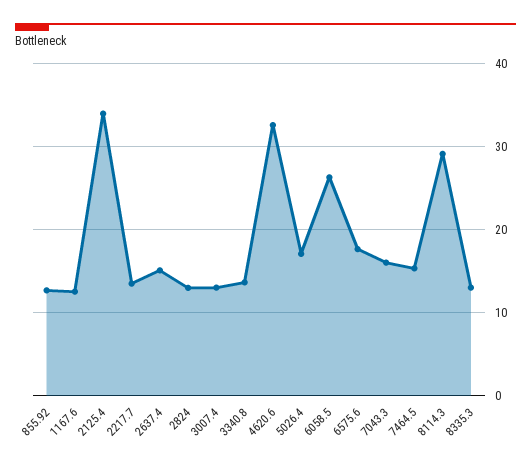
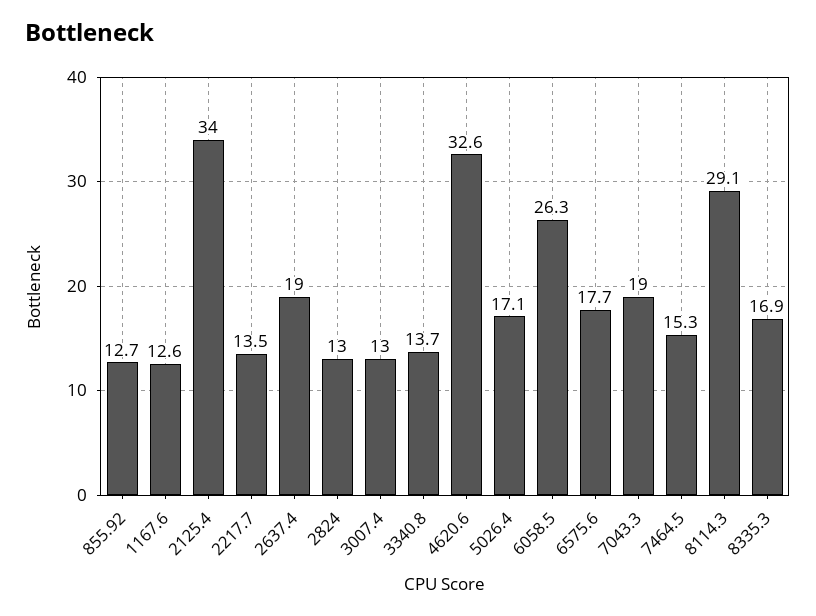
  {
    "855.92": 12.7,
    "1167.6": 12.6,
    "2125.4": 34,
    "2217.7": 13.5,
-   "2637.4": 15,
+   "2637.4": 19,
    "2824": 13,
    "3007.4": 13,
    "3340.8": 13.7,
    "4620.6": 32.6,
    "5026.4": 17.1,
    "6058.5": 26.3,
    "6575.6": 17.7,
-   "7043.3": 16,
+   "7043.3": 19,
    "7464.5": 15.3,
    "8114.3": 29.1,
-   "8335.3": 13
+   "8335.3": 16.9
  }

